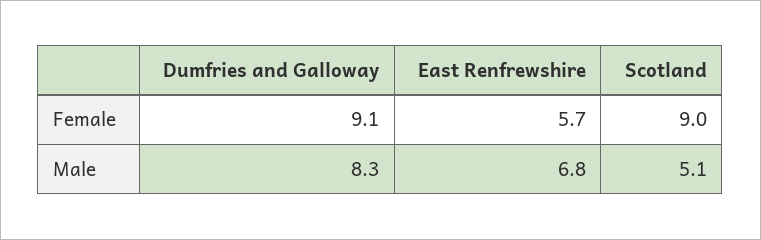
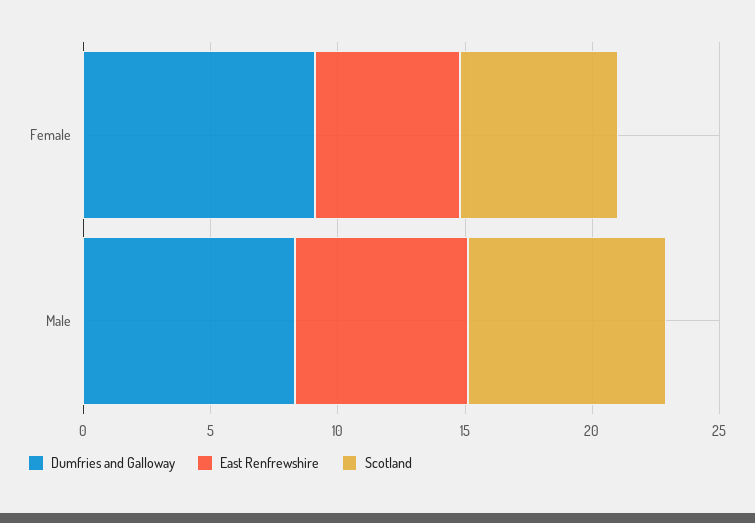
  {
    "Dumfries and Galloway": {
      "Female": 9.1,
      "Male": 8.3
    },
    "East Renfrewshire": {
      "Female": 5.7,
      "Male": 6.8
    },
    "Scotland": {
-     "Female": 9,
+     "Female": 6,
-     "Male": 5.1
+     "Male": 8
    }
  }

